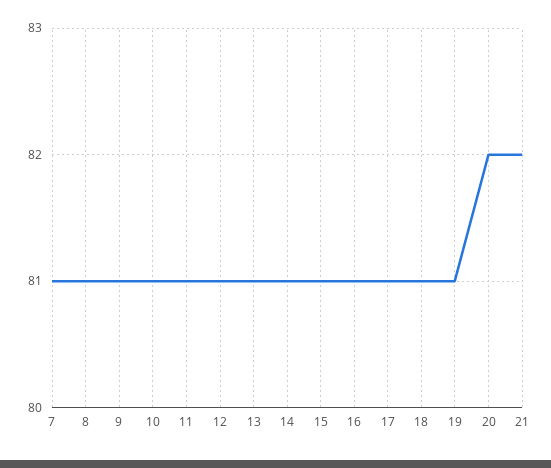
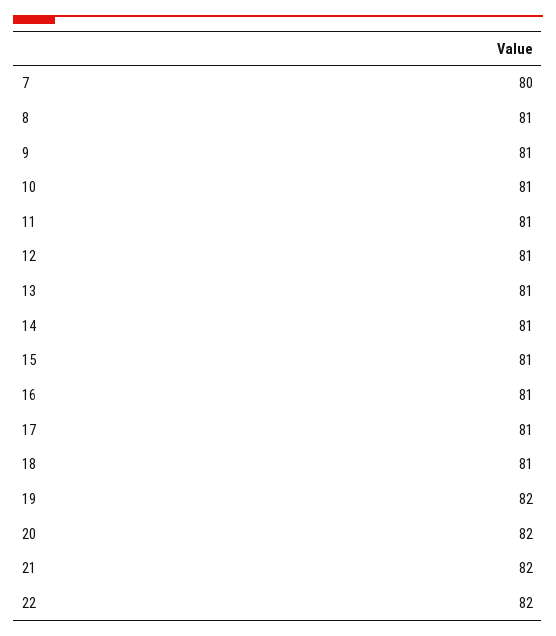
  {
-   "7": 81,
+   "7": 80,
    "8": 81,
    "9": 81,
    "10": 81,
    "11": 81,
    "12": 81,
    "13": 81,
    "14": 81,
    "15": 81,
    "16": 81,
    "17": 81,
    "18": 81,
-   "19": 81,
+   "19": 82,
    "20": 82,
-   "21": 82
+   "21": 82,
+   "22": 82
  }

